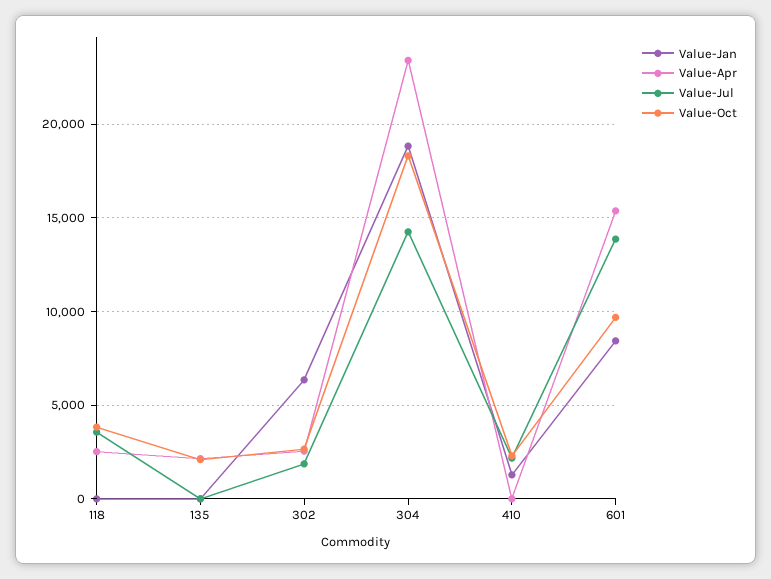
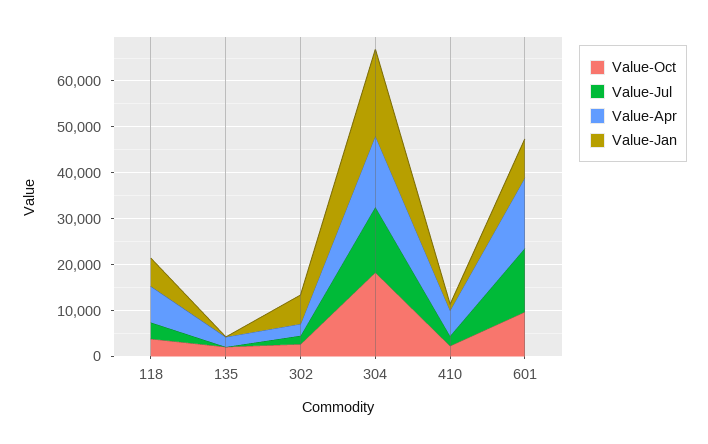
  {
    "Value-Jan": {
-     "118": 0,
+     "118": 6000,
      "135": 0,
      "302": 6500,
      "304": 19000,
      "410": 1500,
      "601": 8500
    },
    "Value-Apr": {
-     "118": 2500,
+     "118": 8000,
      "135": 2000,
      "302": 2500,
-     "304": 23500,
+     "304": 16000,
-     "410": 0,
+     "410": 6000,
      "601": 15500
    },
    "Value-Jul": {
      "118": 3500,
      "135": 0,
      "302": 2000,
      "304": 14000,
      "410": 2000,
      "601": 14000
    },
    "Value-Oct": {
      "118": 4000,
      "135": 2000,
      "302": 2500,
      "304": 18500,
      "410": 2500,
      "601": 9500
    }
  }

